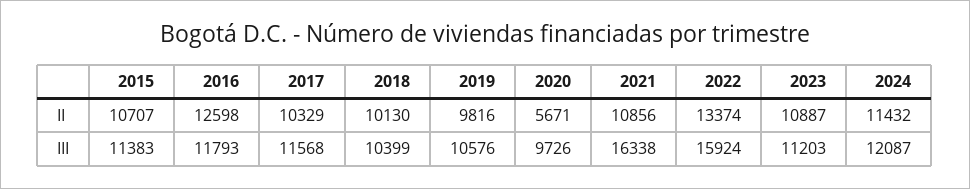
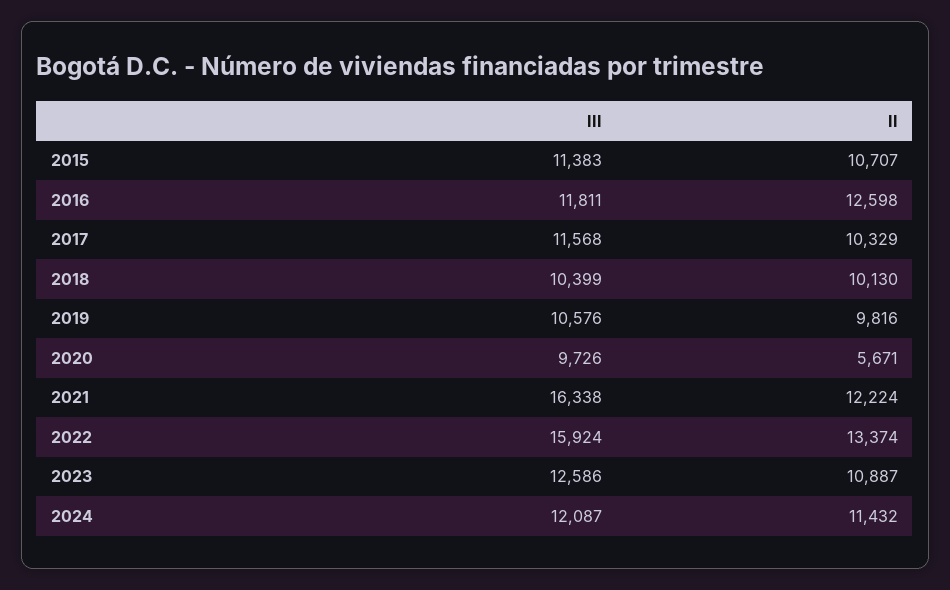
  {
    "2015": {
      "II": 10707,
      "III": 11383
    },
    "2016": {
      "II": 12598,
-     "III": 11793
+     "III": 11811
    },
    "2017": {
      "II": 10329,
      "III": 11568
    },
    "2018": {
      "II": 10130,
      "III": 10399
    },
    "2019": {
      "II": 9816,
      "III": 10576
    },
    "2020": {
      "II": 5671,
      "III": 9726
    },
    "2021": {
-     "II": 10856,
+     "II": 12224,
      "III": 16338
    },
    "2022": {
      "II": 13374,
      "III": 15924
    },
    "2023": {
      "II": 10887,
-     "III": 11203
+     "III": 12586
    },
    "2024": {
      "II": 11432,
      "III": 12087
    }
  }

